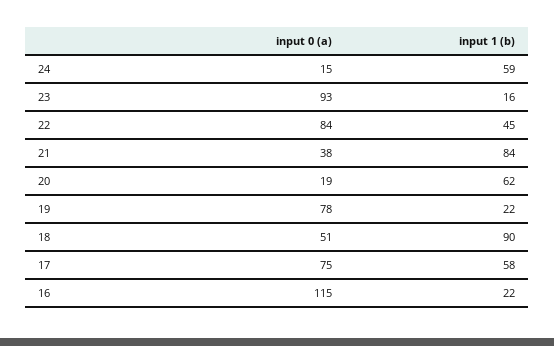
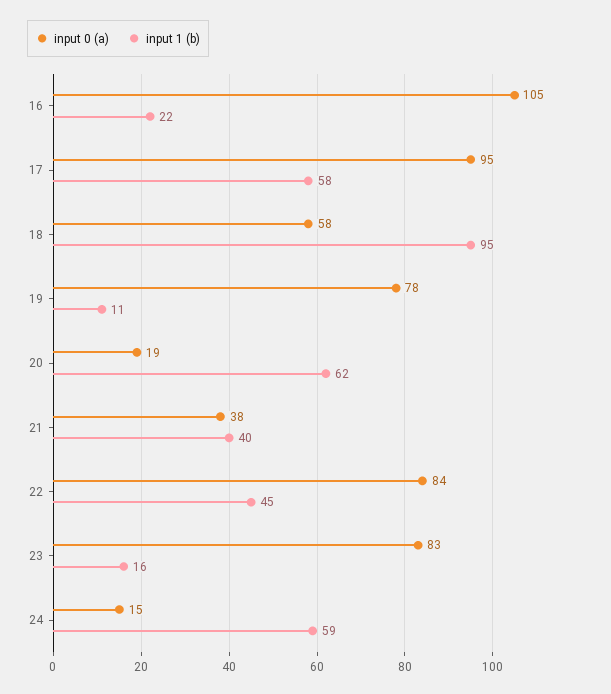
  {
    "input 0 (a)": {
      "24": 15,
-     "23": 93,
+     "23": 83,
      "22": 84,
      "21": 38,
      "20": 19,
      "19": 78,
-     "18": 51,
+     "18": 58,
-     "17": 75,
+     "17": 95,
-     "16": 115
+     "16": 105
    },
    "input 1 (b)": {
      "24": 59,
      "23": 16,
      "22": 45,
-     "21": 84,
+     "21": 40,
      "20": 62,
-     "19": 22,
+     "19": 11,
-     "18": 90,
+     "18": 95,
      "17": 58,
      "16": 22
    }
  }

